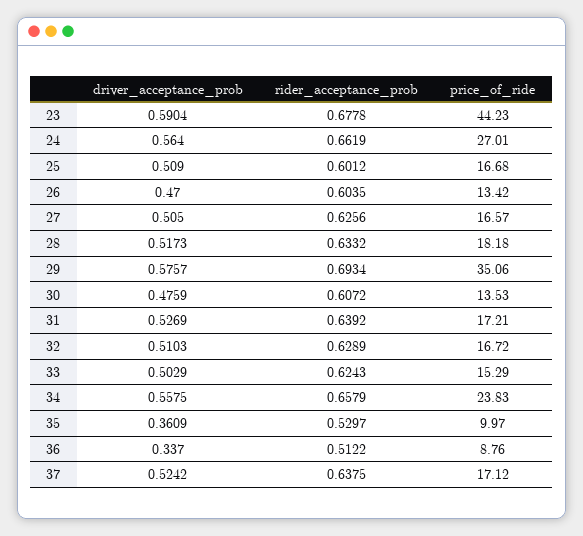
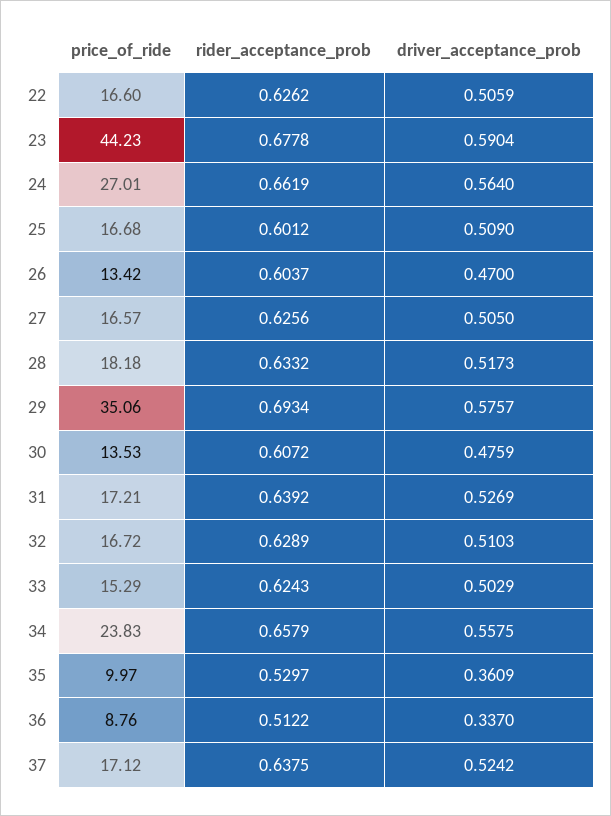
  {
    "driver_acceptance_prob": {
      "23": 0.5904,
      "24": 0.564,
      "25": 0.509,
      "26": 0.47,
      "27": 0.505,
      "28": 0.5173,
      "29": 0.5757,
      "30": 0.4759,
      "31": 0.5269,
      "32": 0.5103,
      "33": 0.5029,
      "34": 0.5575,
      "35": 0.3609,
      "36": 0.337,
-     "37": 0.5242
+     "37": 0.5242,
+     "22": 0.5059
    },
    "rider_acceptance_prob": {
      "23": 0.6778,
      "24": 0.6619,
      "25": 0.6012,
-     "26": 0.6035,
+     "26": 0.6037,
      "27": 0.6256,
      "28": 0.6332,
      "29": 0.6934,
      "30": 0.6072,
      "31": 0.6392,
      "32": 0.6289,
      "33": 0.6243,
      "34": 0.6579,
      "35": 0.5297,
      "36": 0.5122,
-     "37": 0.6375
+     "37": 0.6375,
+     "22": 0.6262
    },
    "price_of_ride": {
      "23": 44.23,
      "24": 27.01,
      "25": 16.68,
      "26": 13.42,
      "27": 16.57,
      "28": 18.18,
      "29": 35.06,
      "30": 13.53,
      "31": 17.21,
      "32": 16.72,
      "33": 15.29,
      "34": 23.83,
      "35": 9.97,
      "36": 8.76,
-     "37": 17.12
+     "37": 17.12,
+     "22": 16.6
    }
  }

